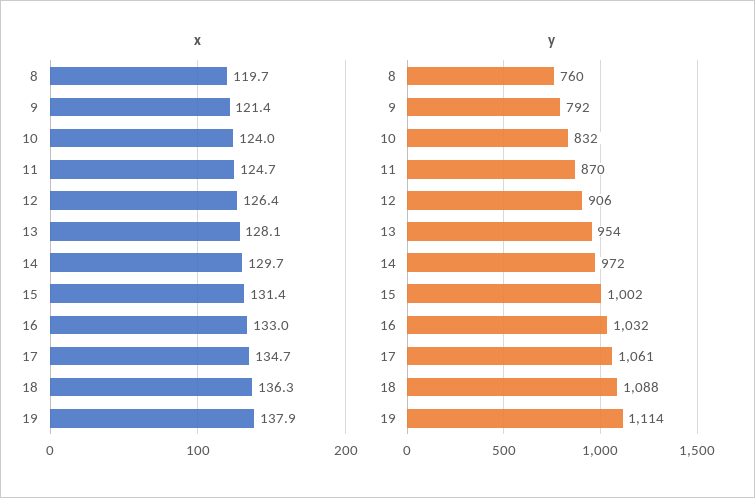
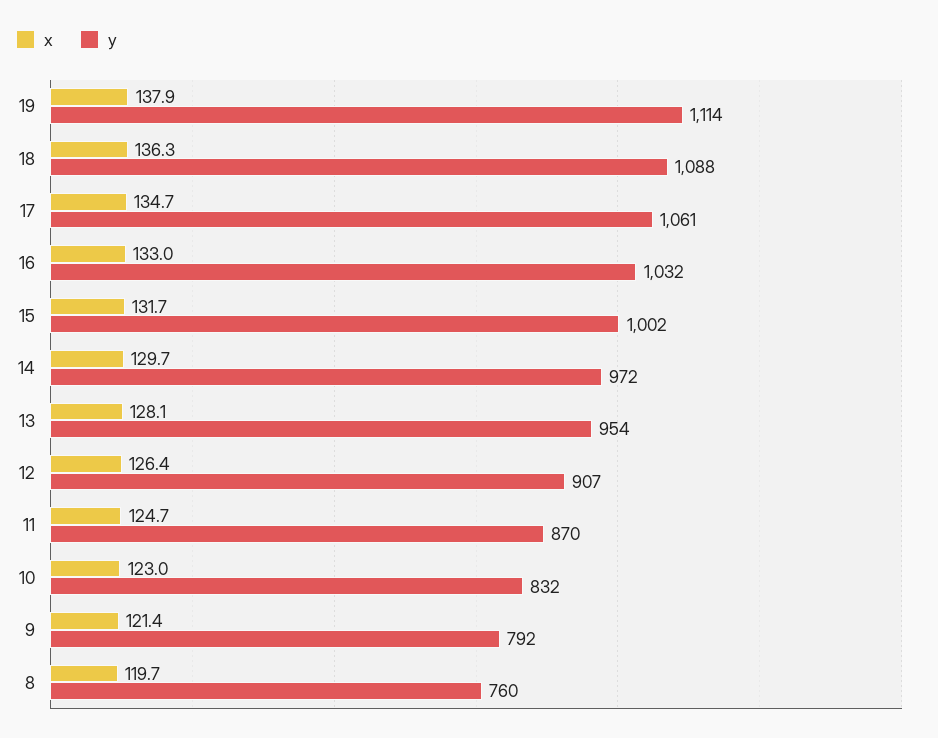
  {
    "x": {
      "8": 119.7,
      "9": 121.4,
-     "10": 124,
+     "10": 123,
      "11": 124.7,
      "12": 126.4,
      "13": 128.1,
      "14": 129.7,
-     "15": 131.4,
+     "15": 131.7,
      "16": 133,
      "17": 134.7,
      "18": 136.3,
      "19": 137.9
    },
    "y": {
      "8": 760,
      "9": 792,
      "10": 832,
      "11": 870,
-     "12": 906,
+     "12": 907,
      "13": 954,
      "14": 972,
      "15": 1002,
      "16": 1032,
      "17": 1061,
      "18": 1088,
      "19": 1114
    }
  }

